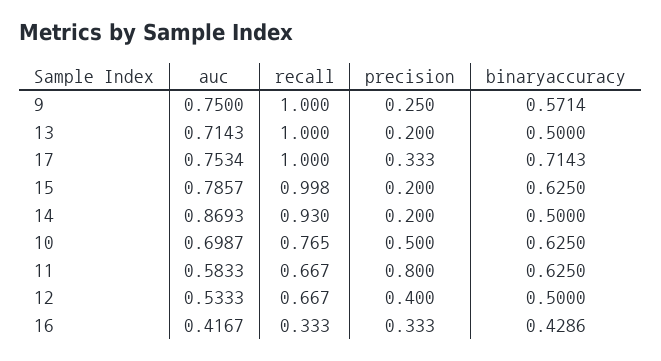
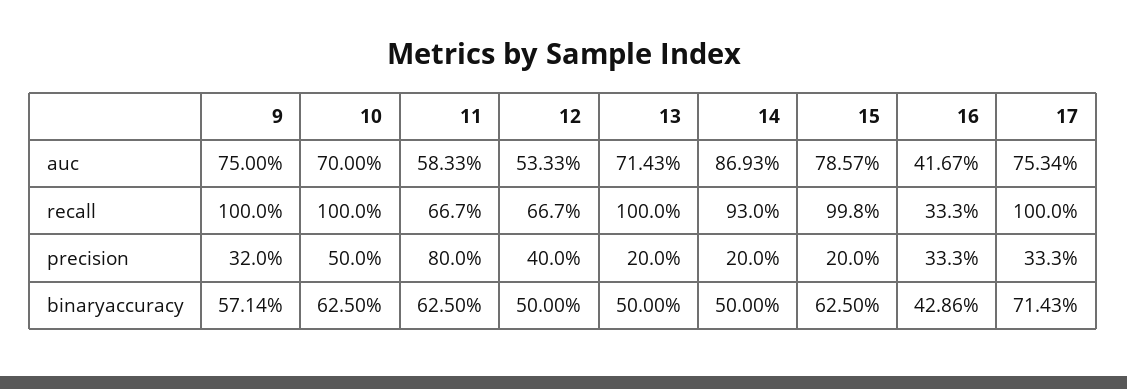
  {
    "auc": {
      "9": 0.75,
      "13": 0.7143,
      "17": 0.7534,
      "15": 0.7857,
      "14": 0.8693,
-     "10": 0.6987,
+     "10": 0.7,
      "11": 0.5833,
      "12": 0.5333,
      "16": 0.4167
    },
    "recall": {
      "9": 1,
      "13": 1,
      "17": 1,
      "15": 0.998,
      "14": 0.93,
-     "10": 0.765,
+     "10": 1,
      "11": 0.667,
      "12": 0.667,
      "16": 0.333
    },
    "precision": {
-     "9": 0.25,
+     "9": 0.32,
      "13": 0.2,
      "17": 0.333,
      "15": 0.2,
      "14": 0.2,
      "10": 0.5,
      "11": 0.8,
      "12": 0.4,
      "16": 0.333
    },
    "binaryaccuracy": {
      "9": 0.5714,
      "13": 0.5,
      "17": 0.7143,
      "15": 0.625,
      "14": 0.5,
      "10": 0.625,
      "11": 0.625,
      "12": 0.5,
      "16": 0.4286
    }
  }

